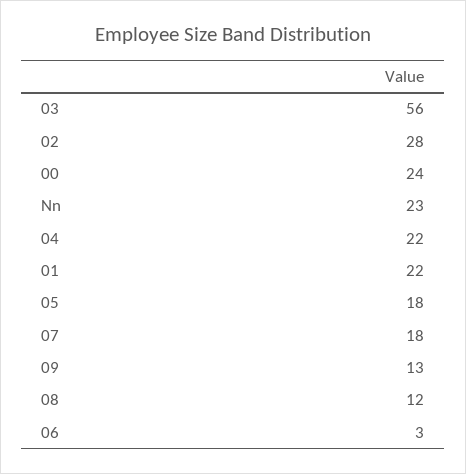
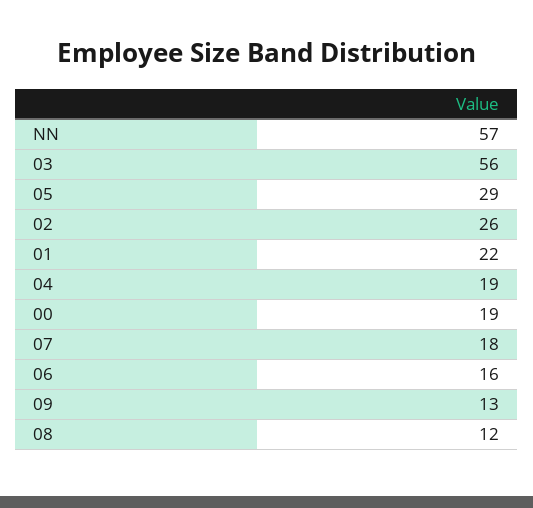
  {
    "03": 56,
-   "02": 28,
+   "02": 26,
-   "00": 24,
+   "00": 19,
-   "Nn": 23,
+   "Nn": 57,
-   "04": 22,
+   "04": 19,
    "01": 22,
-   "05": 18,
+   "05": 29,
    "07": 18,
    "09": 13,
    "08": 12,
-   "06": 3
+   "06": 16
  }

